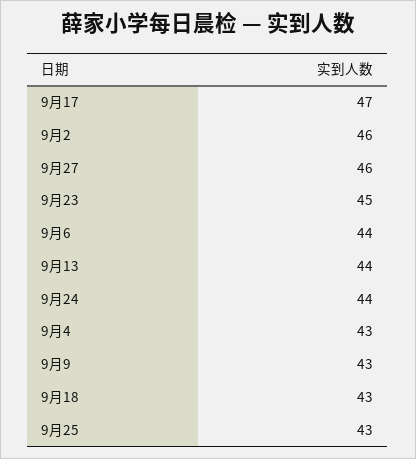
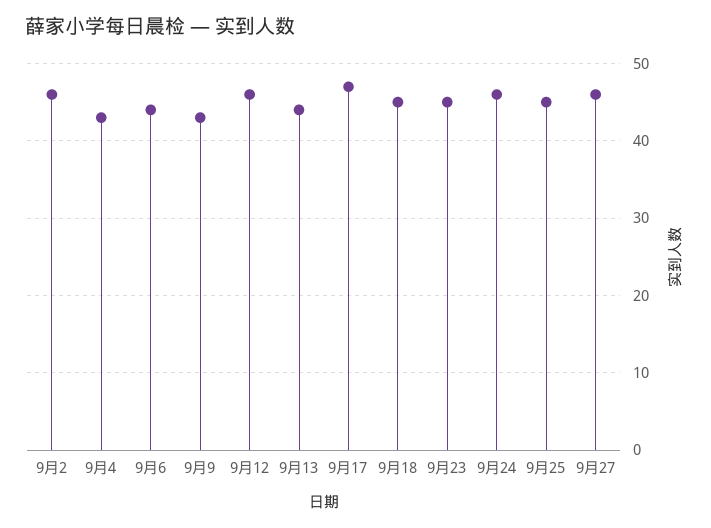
  {
    "9月17": 47,
    "9月2": 46,
    "9月27": 46,
    "9月23": 45,
    "9月6": 44,
    "9月13": 44,
-   "9月24": 44,
+   "9月24": 46,
    "9月4": 43,
    "9月9": 43,
-   "9月18": 43,
+   "9月18": 45,
-   "9月25": 43
+   "9月25": 45,
+   "9月12": 46
  }

